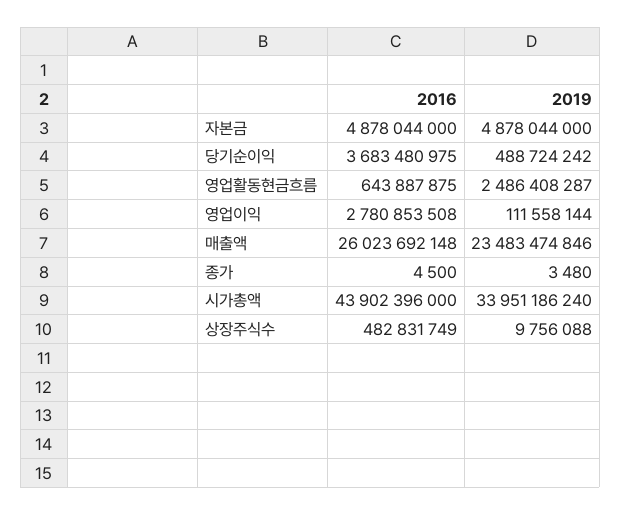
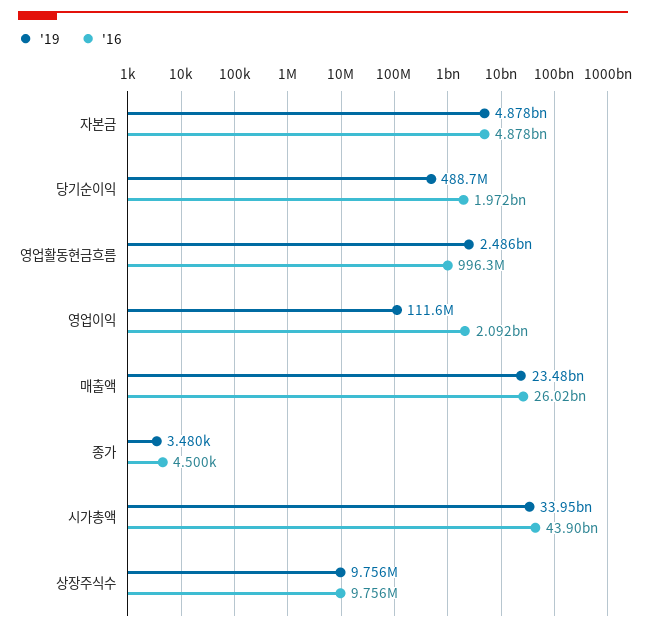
  {
    "2016": {
      "자본금": 4878044000,
-     "당기순이익": 3683480975,
+     "당기순이익": 1972000000,
-     "영업활동현금흐름": 643887875,
+     "영업활동현금흐름": 996300000,
-     "영업이익": 2780853508,
+     "영업이익": 2092000000,
      "매출액": 26023692148,
      "종가": 4500,
      "시가총액": 43902396000,
-     "상장주식수": 482831749
+     "상장주식수": 9756000
    },
    "2019": {
      "자본금": 4878044000,
      "당기순이익": 488724242,
      "영업활동현금흐름": 2486408287,
      "영업이익": 111558144,
      "매출액": 23483474846,
      "종가": 3480,
      "시가총액": 33951186240,
      "상장주식수": 9756088
    }
  }

